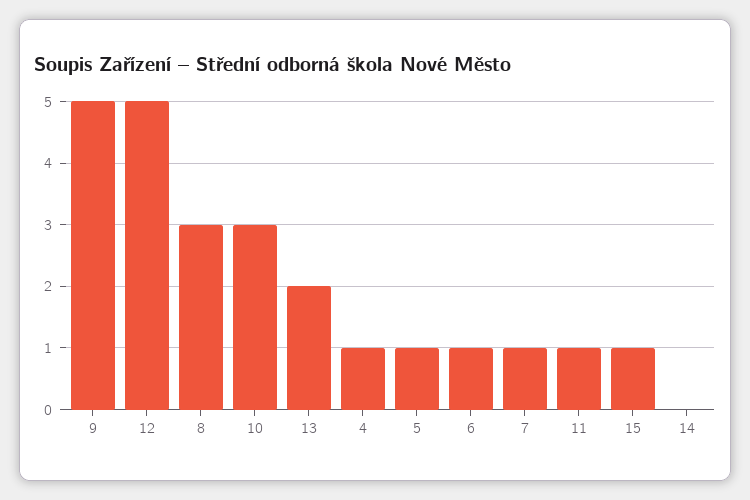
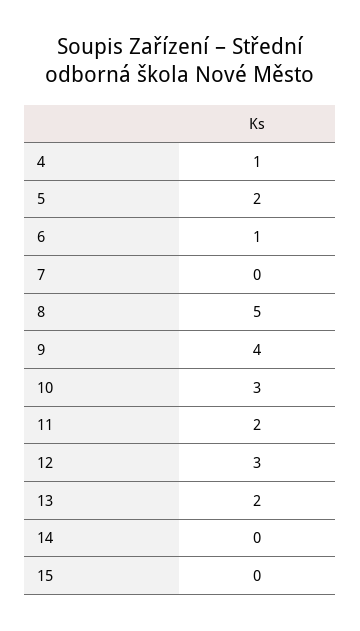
  {
-   "9": 5,
+   "9": 4,
-   "12": 5,
+   "12": 3,
-   "8": 3,
+   "8": 5,
    "10": 3,
    "13": 2,
    "4": 1,
-   "5": 1,
+   "5": 2,
    "6": 1,
-   "7": 1,
+   "7": 0,
-   "11": 1,
+   "11": 2,
-   "15": 1,
+   "15": 0,
    "14": 0
  }

